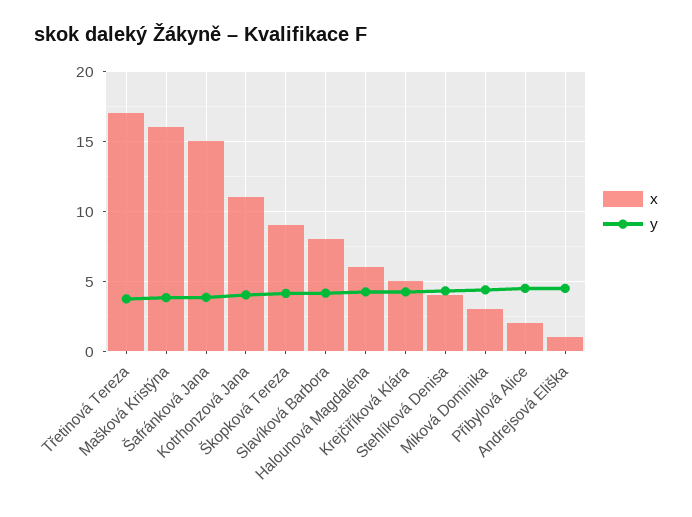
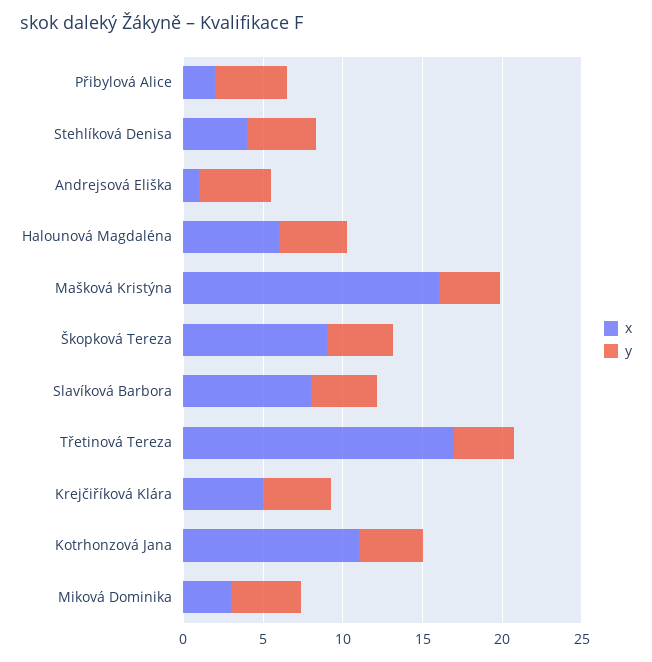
  {
    "x": {
      "Třetinová Tereza": 17,
      "Mašková Kristýna": 16,
-     "Šafránková Jana": 15,
      "Kotrhonzová Jana": 11,
      "Škopková Tereza": 9,
      "Slavíková Barbora": 8,
      "Halounová Magdaléna": 6,
      "Krejčiříková Klára": 5,
      "Stehlíková Denisa": 4,
      "Miková Dominika": 3,
      "Přibylová Alice": 2,
      "Andrejsová Eliška": 1
    },
    "y": {
      "Třetinová Tereza": 3.5,
      "Mašková Kristýna": 4,
-     "Šafránková Jana": 4,
      "Kotrhonzová Jana": 4,
      "Škopková Tereza": 4,
      "Slavíková Barbora": 4,
      "Halounová Magdaléna": 4,
      "Krejčiříková Klára": 4,
      "Stehlíková Denisa": 4.5,
      "Miková Dominika": 4.5,
      "Přibylová Alice": 4.5,
      "Andrejsová Eliška": 4.5
    }
  }

